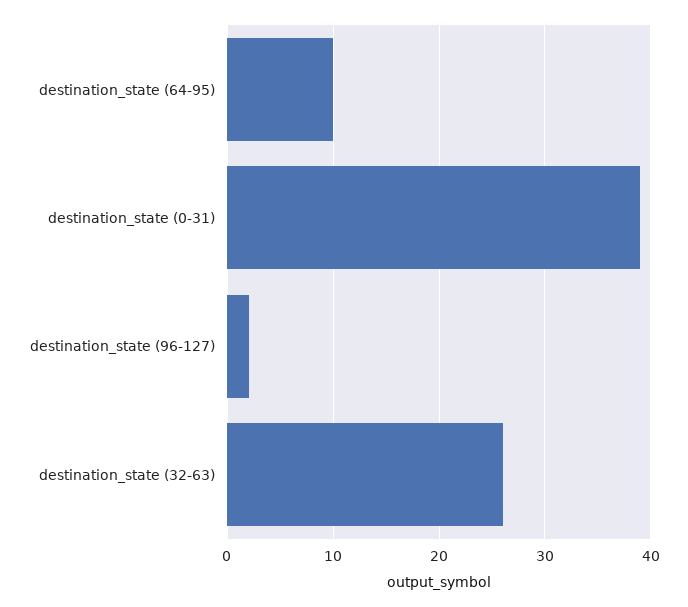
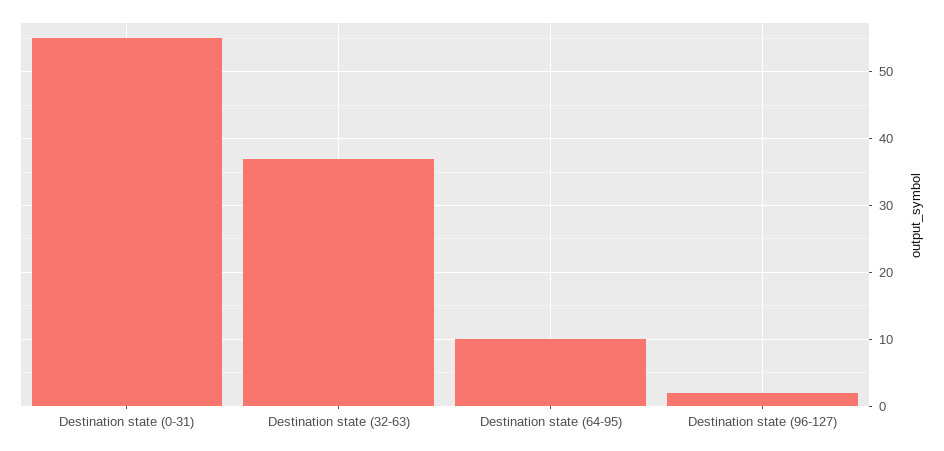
  {
    "destination_state (64-95)": 10,
-   "destination_state (0-31)": 39,
+   "destination_state (0-31)": 55,
    "destination_state (96-127)": 2,
-   "destination_state (32-63)": 26
+   "destination_state (32-63)": 37
  }

